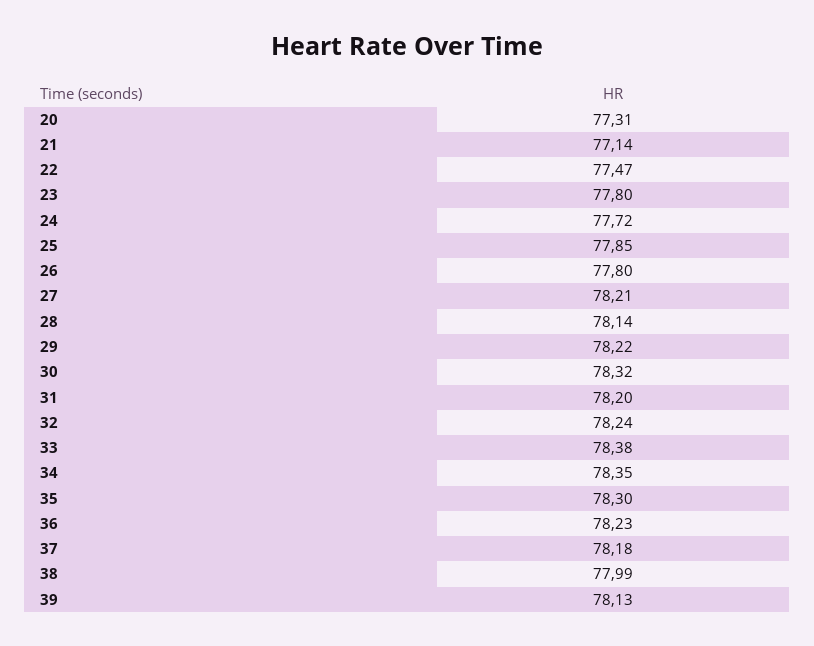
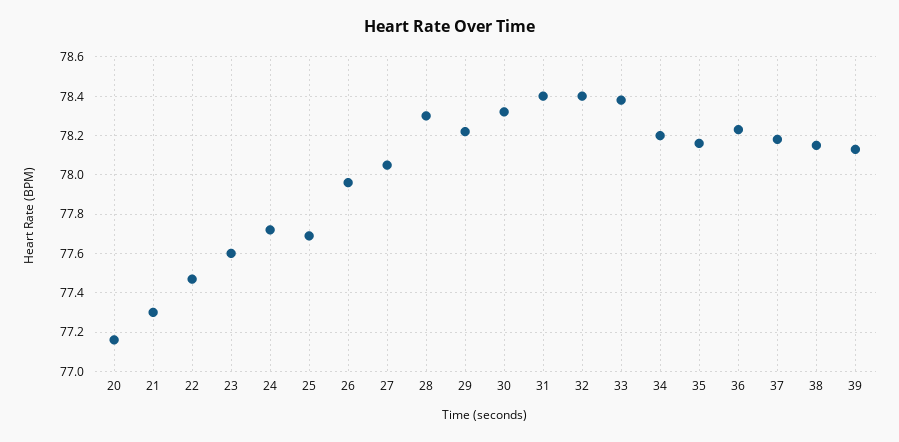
  {
-   "20": 77.31,
+   "20": 77.15,
-   "21": 77.14,
+   "21": 77.3,
    "22": 77.47,
-   "23": 77.8,
+   "23": 77.6,
    "24": 77.72,
-   "25": 77.85,
+   "25": 77.7,
-   "26": 77.8,
+   "26": 77.95,
-   "27": 78.21,
+   "27": 78.05,
-   "28": 78.14,
+   "28": 78.3,
    "29": 78.22,
    "30": 78.32,
-   "31": 78.2,
+   "31": 78.4,
-   "32": 78.24,
+   "32": 78.4,
    "33": 78.38,
-   "34": 78.35,
+   "34": 78.2,
-   "35": 78.3,
+   "35": 78.15,
    "36": 78.23,
    "37": 78.18,
-   "38": 77.99,
+   "38": 78.15,
    "39": 78.13
  }

